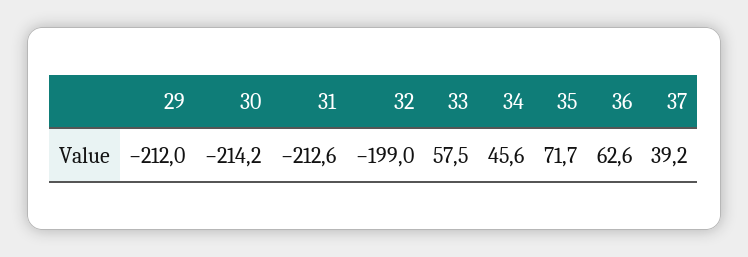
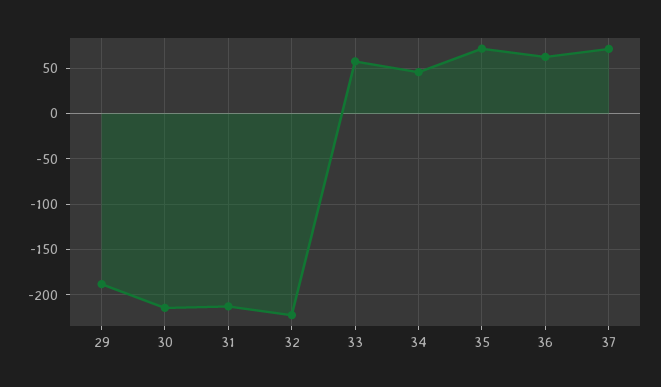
  {
-   "29": -212,
+   "29": -190,
    "30": -214.2,
    "31": -212.6,
-   "32": -199,
+   "32": -220,
    "33": 57.5,
    "34": 45.6,
    "35": 71.7,
    "36": 62.6,
-   "37": 39.2
+   "37": 70
  }

